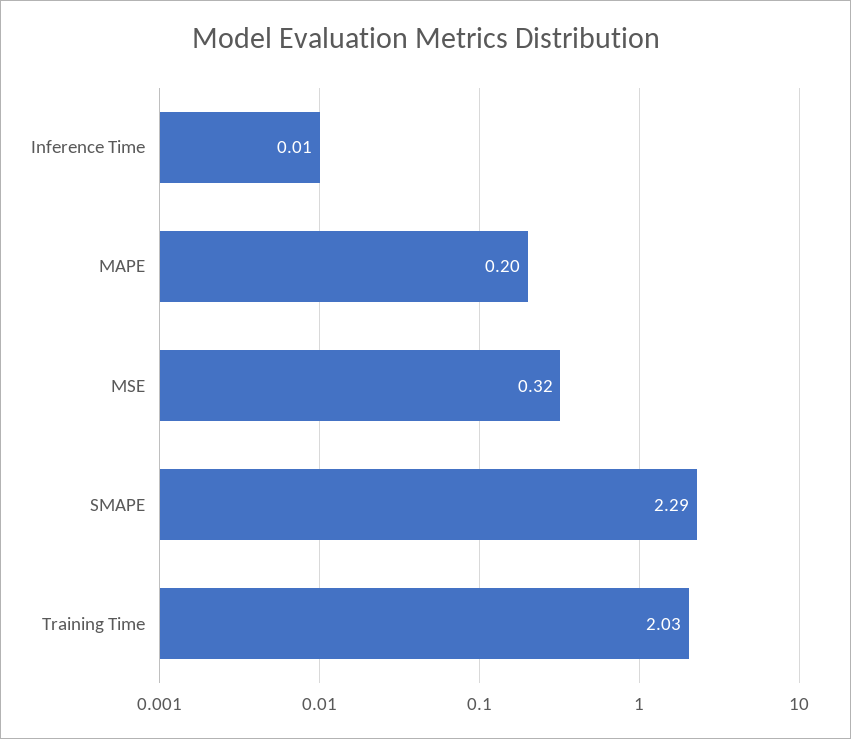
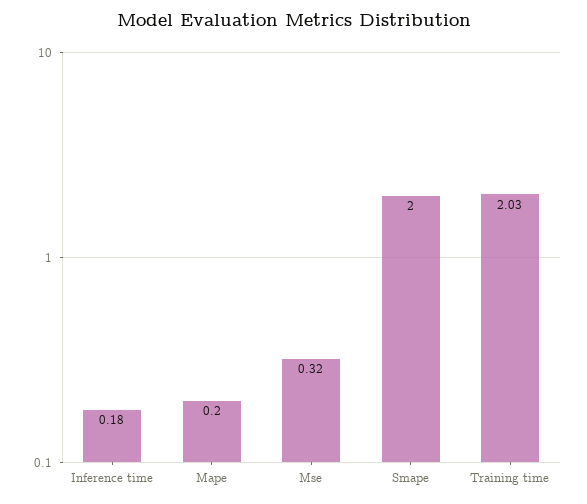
  {
-   "Inference Time": 0.01,
+   "Inference Time": 0.18,
    "MAPE": 0.2,
    "MSE": 0.32,
-   "SMAPE": 2.29,
+   "SMAPE": 2,
    "Training Time": 2.03
  }

